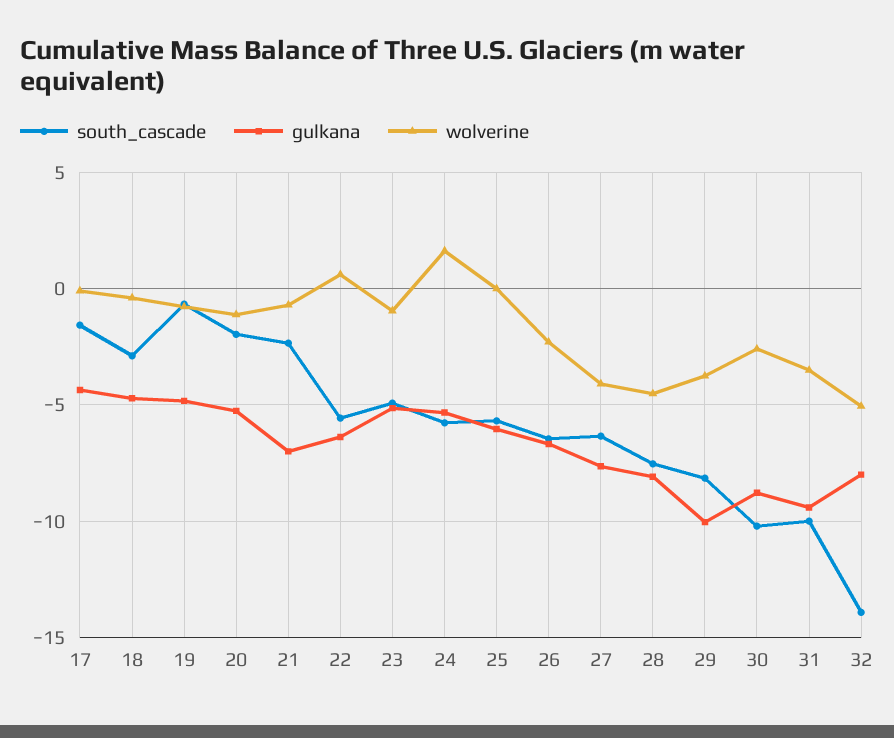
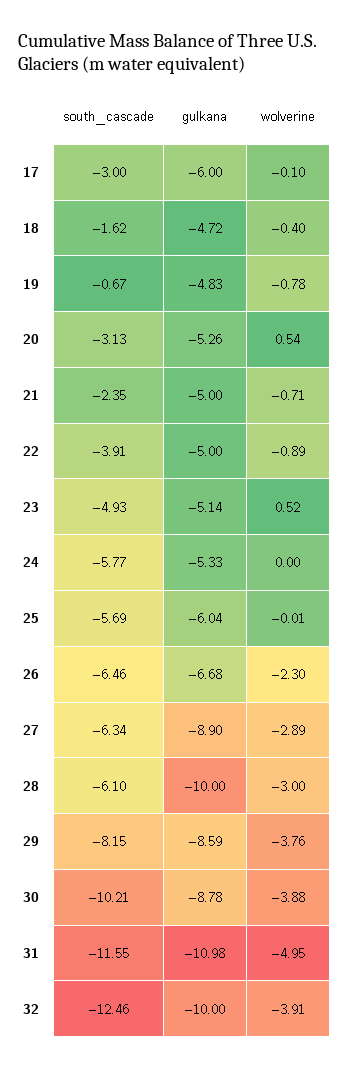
  {
    "south_cascade": {
-     "17": -1.5,
+     "17": -3,
-     "18": -3,
+     "18": -1.62,
      "19": -0.67,
-     "20": -2,
+     "20": -3.13,
      "21": -2.35,
-     "22": -5.5,
+     "22": -3.91,
      "23": -4.93,
      "24": -5.77,
      "25": -5.69,
      "26": -6.46,
      "27": -6.34,
-     "28": -7.5,
+     "28": -6.1,
      "29": -8.15,
      "30": -10.21,
-     "31": -10,
+     "31": -11.55,
-     "32": -14
+     "32": -12.46
    },
    "gulkana": {
-     "17": -4.5,
+     "17": -6,
      "18": -4.72,
      "19": -4.83,
      "20": -5.26,
-     "21": -7,
+     "21": -5,
-     "22": -6.5,
+     "22": -5,
      "23": -5.14,
      "24": -5.33,
      "25": -6.04,
      "26": -6.68,
-     "27": -7.5,
+     "27": -8.9,
-     "28": -8,
+     "28": -10,
-     "29": -10,
+     "29": -8.59,
      "30": -8.78,
-     "31": -9.5,
+     "31": -10.98,
-     "32": -8
+     "32": -10
    },
    "wolverine": {
      "17": -0.1,
      "18": -0.4,
      "19": -0.78,
-     "20": -1,
+     "20": 0.54,
      "21": -0.71,
-     "22": 0.5,
+     "22": -0.89,
-     "23": -1,
+     "23": 0.52,
-     "24": 1.5,
+     "24": 0,
      "25": -0.01,
      "26": -2.3,
-     "27": -4,
+     "27": -2.89,
-     "28": -4.5,
+     "28": -3,
      "29": -3.76,
-     "30": -2.5,
+     "30": -3.88,
-     "31": -3.5,
+     "31": -4.95,
-     "32": -5
+     "32": -3.91
    }
  }

